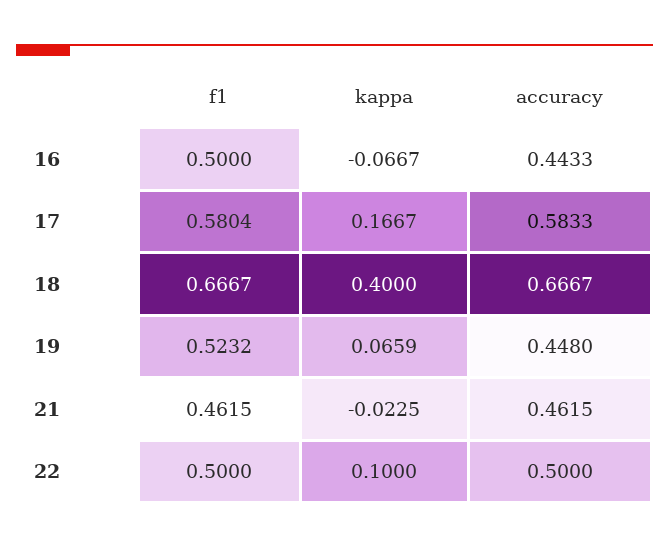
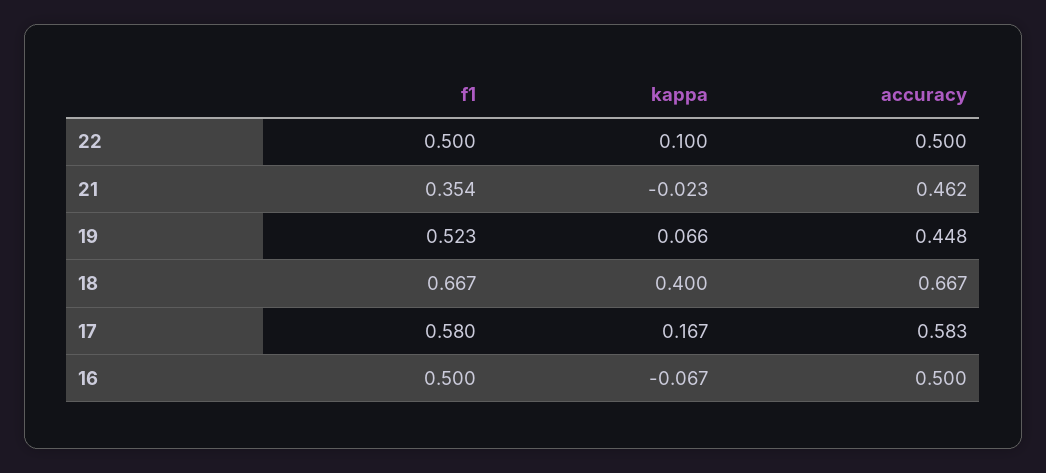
  {
    "f1": {
      "16": 0.5,
      "17": 0.5804,
      "18": 0.6667,
      "19": 0.5232,
-     "21": 0.4615,
+     "21": 0.354,
      "22": 0.5
    },
    "kappa": {
      "16": -0.0667,
      "17": 0.1667,
      "18": 0.4,
      "19": 0.0659,
      "21": -0.0225,
      "22": 0.1
    },
    "accuracy": {
-     "16": 0.4433,
+     "16": 0.5,
      "17": 0.5833,
      "18": 0.6667,
      "19": 0.448,
      "21": 0.4615,
      "22": 0.5
    }
  }

